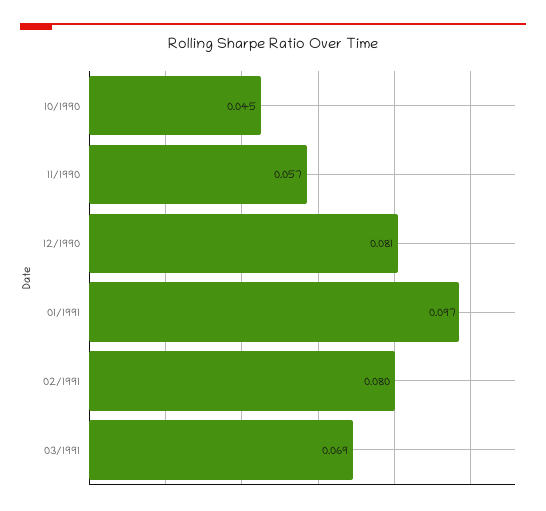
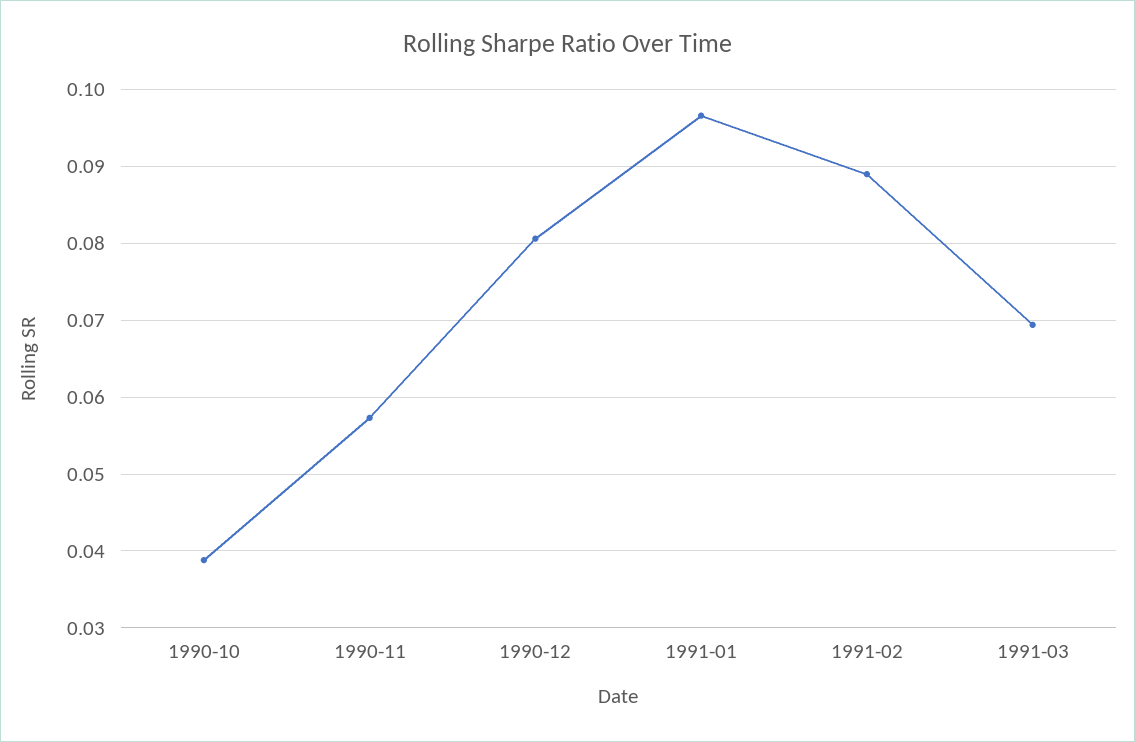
  {
-   "10/1990": 0.045,
+   "10/1990": 0.039,
    "11/1990": 0.057,
    "12/1990": 0.081,
    "01/1991": 0.097,
-   "02/1991": 0.08,
+   "02/1991": 0.089,
    "03/1991": 0.069
  }

